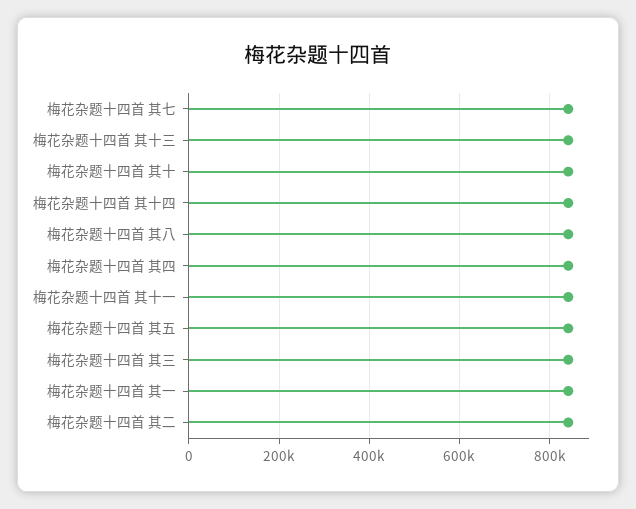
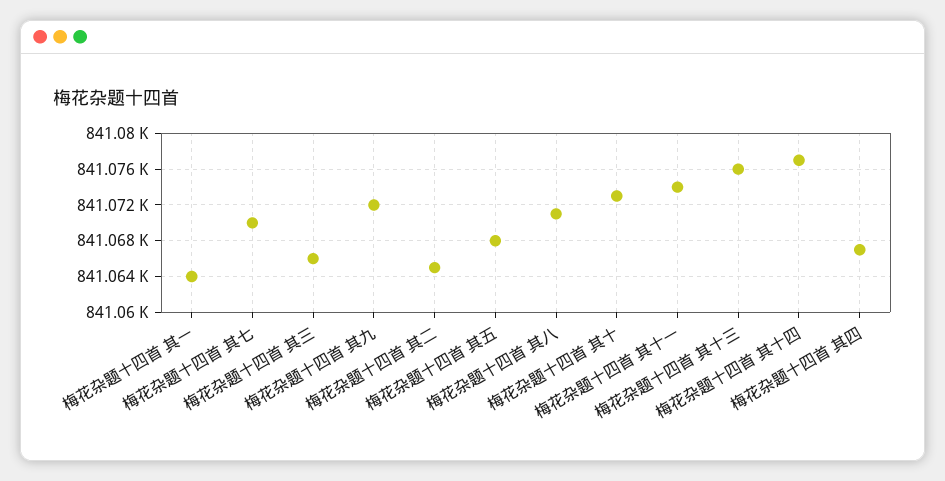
  {
    "梅花杂题十四首 其七": 841070,
    "梅花杂题十四首 其十三": 841076,
    "梅花杂题十四首 其十": 841073,
    "梅花杂题十四首 其十四": 841077,
    "梅花杂题十四首 其八": 841071,
    "梅花杂题十四首 其四": 841067,
    "梅花杂题十四首 其十一": 841074,
    "梅花杂题十四首 其五": 841068,
    "梅花杂题十四首 其三": 841066,
    "梅花杂题十四首 其一": 841064,
-   "梅花杂题十四首 其二": 841065
+   "梅花杂题十四首 其二": 841065,
+   "梅花杂题十四首 其九": 841072
  }

